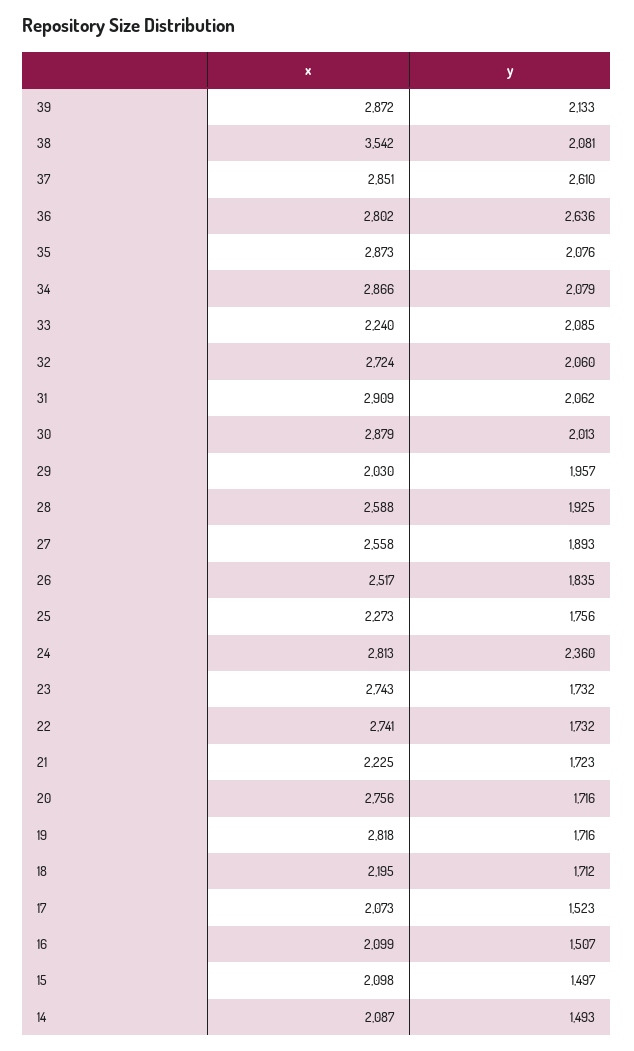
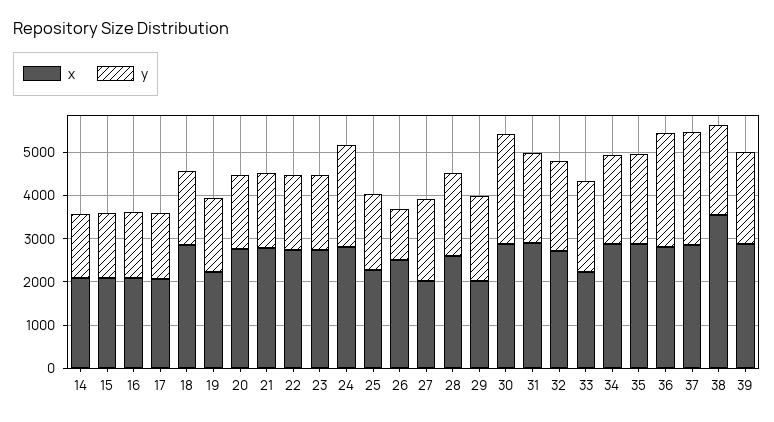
  {
    "x": {
      "39": 2872,
      "38": 3542,
      "37": 2851,
      "36": 2802,
      "35": 2873,
      "34": 2866,
      "33": 2240,
      "32": 2724,
      "31": 2909,
      "30": 2879,
      "29": 2030,
      "28": 2588,
-     "27": 2558,
+     "27": 2000,
      "26": 2517,
      "25": 2273,
      "24": 2813,
      "23": 2743,
      "22": 2741,
-     "21": 2225,
+     "21": 2800,
      "20": 2756,
-     "19": 2818,
+     "19": 2200,
-     "18": 2195,
+     "18": 2800,
      "17": 2073,
      "16": 2099,
      "15": 2098,
      "14": 2087
    },
    "y": {
      "39": 2133,
      "38": 2081,
      "37": 2610,
      "36": 2636,
      "35": 2076,
      "34": 2079,
      "33": 2085,
      "32": 2060,
      "31": 2062,
-     "30": 2013,
+     "30": 2600,
      "29": 1957,
      "28": 1925,
      "27": 1893,
-     "26": 1835,
+     "26": 1200,
      "25": 1756,
      "24": 2360,
      "23": 1732,
      "22": 1732,
      "21": 1723,
      "20": 1716,
      "19": 1716,
      "18": 1712,
      "17": 1523,
      "16": 1507,
      "15": 1497,
      "14": 1493
    }
  }

